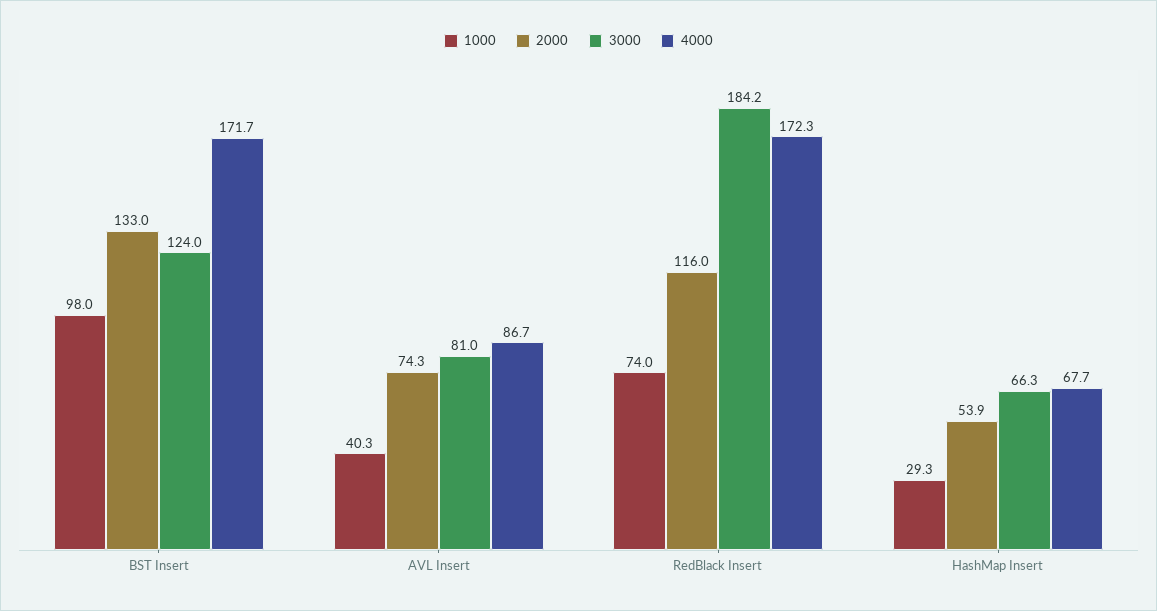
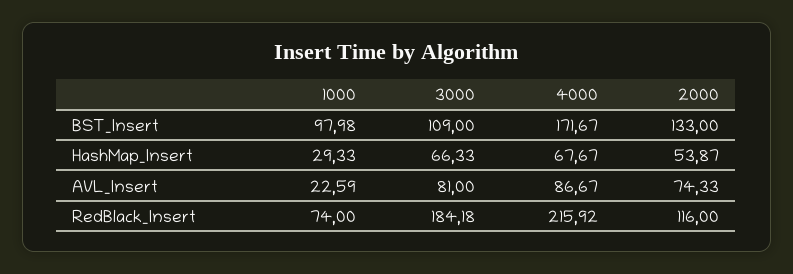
  {
    "1000": {
      "BST Insert": 97.98,
-     "AVL Insert": 40.3,
+     "AVL Insert": 22.59,
      "RedBlack Insert": 74,
      "HashMap Insert": 29.33
    },
    "2000": {
      "BST Insert": 133,
      "AVL Insert": 74.33,
      "RedBlack Insert": 116,
      "HashMap Insert": 53.87
    },
    "3000": {
-     "BST Insert": 124,
+     "BST Insert": 109,
      "AVL Insert": 81,
      "RedBlack Insert": 184.18,
      "HashMap Insert": 66.33
    },
    "4000": {
      "BST Insert": 171.67,
      "AVL Insert": 86.67,
-     "RedBlack Insert": 172.3,
+     "RedBlack Insert": 215.92,
      "HashMap Insert": 67.67
    }
  }

